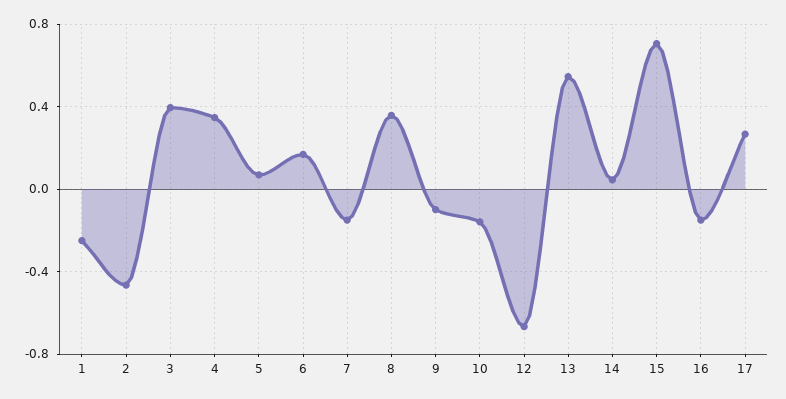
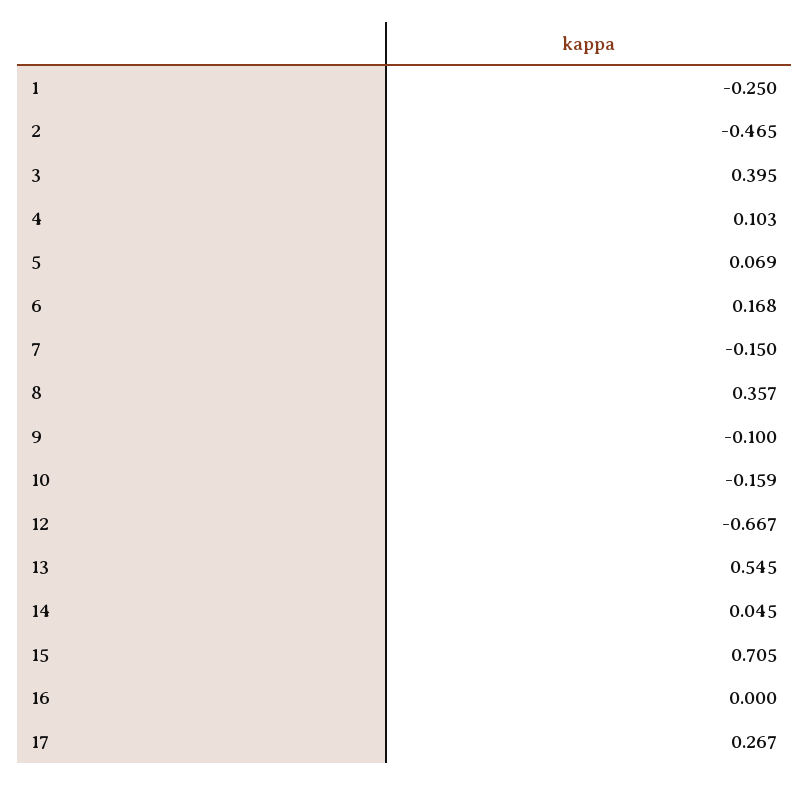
  {
    "1": -0.25,
    "2": -0.465,
    "3": 0.395,
-   "4": 0.35,
+   "4": 0.103,
    "5": 0.069,
    "6": 0.168,
    "7": -0.15,
    "8": 0.357,
    "9": -0.1,
    "10": -0.159,
    "12": -0.667,
    "13": 0.545,
    "14": 0.045,
    "15": 0.705,
-   "16": -0.15,
+   "16": 0,
    "17": 0.267
  }

